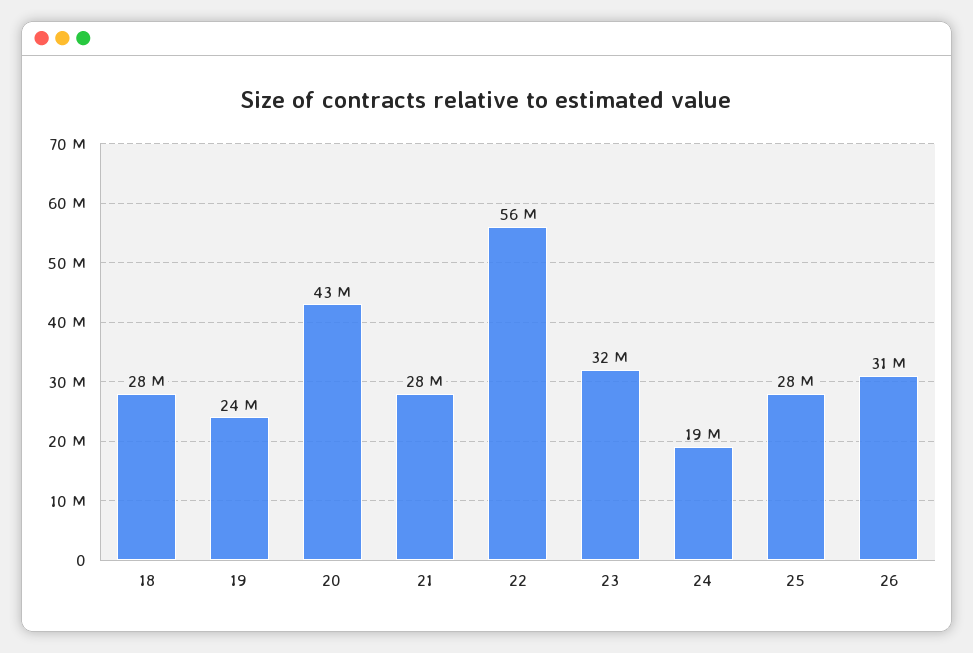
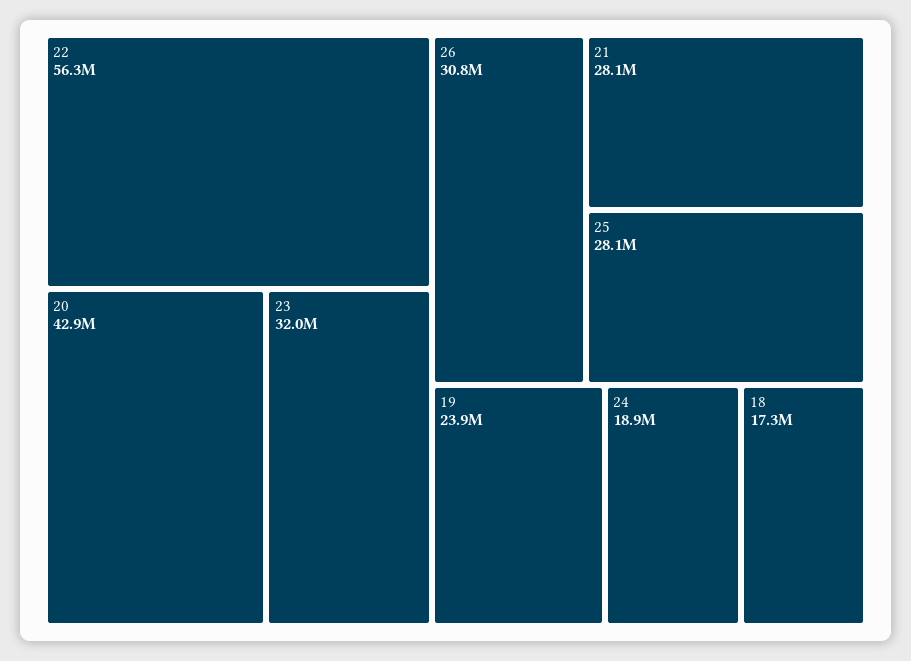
  {
-   "18": 28000000,
+   "18": 17300000,
    "19": 23900000,
    "20": 42900000,
    "21": 28100000,
    "22": 56300000,
    "23": 32000000,
    "24": 18900000,
    "25": 28100000,
    "26": 30800000
  }

